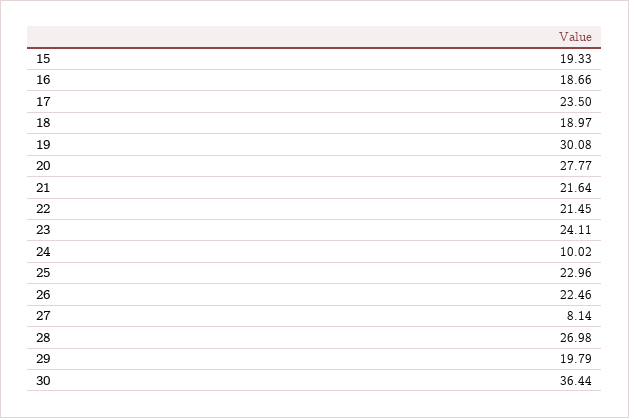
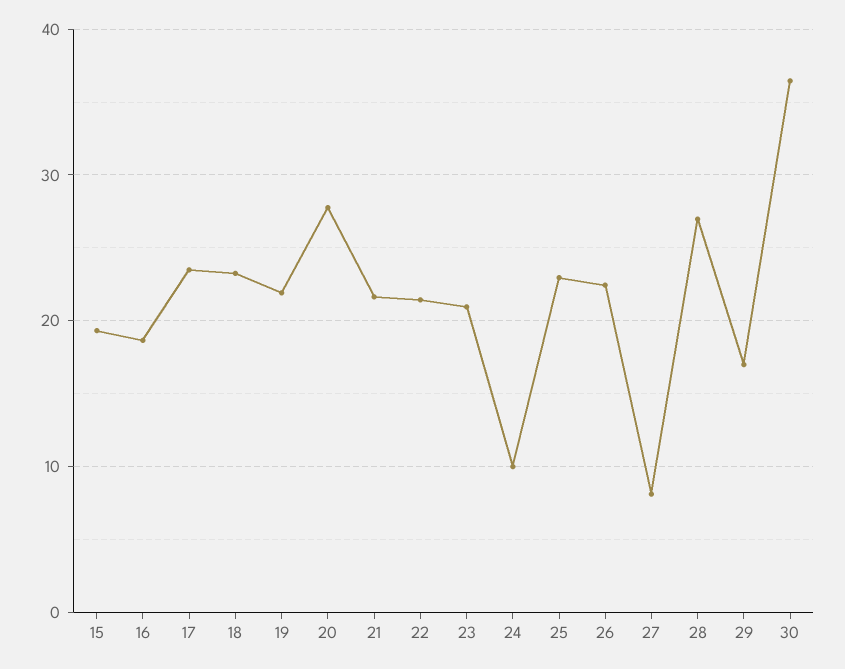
  {
    "15": 19.33,
    "16": 18.66,
    "17": 23.5,
-   "18": 18.97,
+   "18": 23,
-   "19": 30.08,
+   "19": 22,
    "20": 27.77,
    "21": 21.64,
    "22": 21.45,
-   "23": 24.11,
+   "23": 21,
    "24": 10.02,
    "25": 22.96,
    "26": 22.46,
    "27": 8.14,
    "28": 26.98,
-   "29": 19.79,
+   "29": 17,
    "30": 36.44
  }

